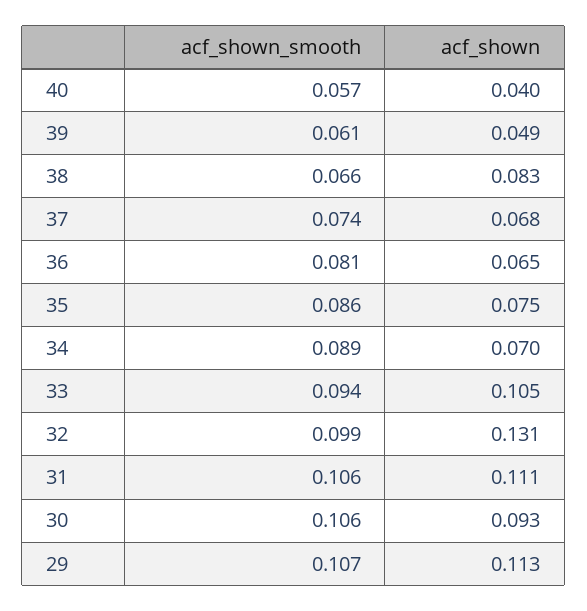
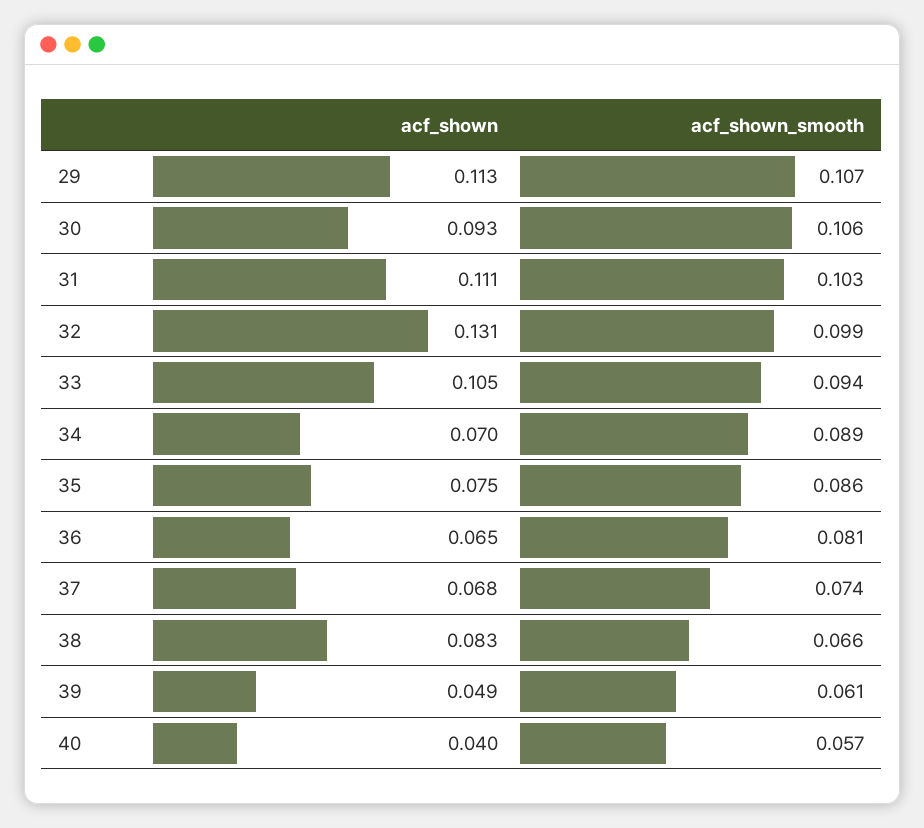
  {
    "acf_shown_smooth": {
      "40": 0.057,
      "39": 0.061,
      "38": 0.066,
      "37": 0.074,
      "36": 0.081,
      "35": 0.086,
      "34": 0.089,
      "33": 0.094,
      "32": 0.099,
-     "31": 0.106,
+     "31": 0.103,
      "30": 0.106,
      "29": 0.107
    },
    "acf_shown": {
      "40": 0.04,
      "39": 0.049,
      "38": 0.083,
      "37": 0.068,
      "36": 0.065,
      "35": 0.075,
      "34": 0.07,
      "33": 0.105,
      "32": 0.131,
      "31": 0.111,
      "30": 0.093,
      "29": 0.113
    }
  }

